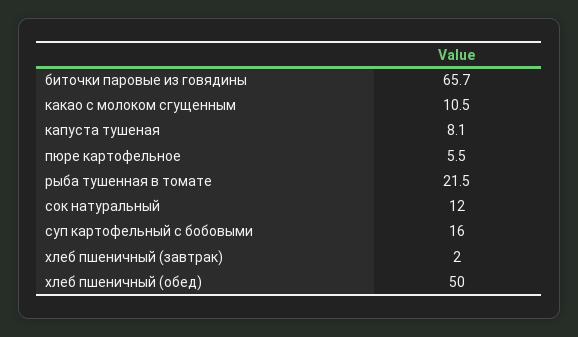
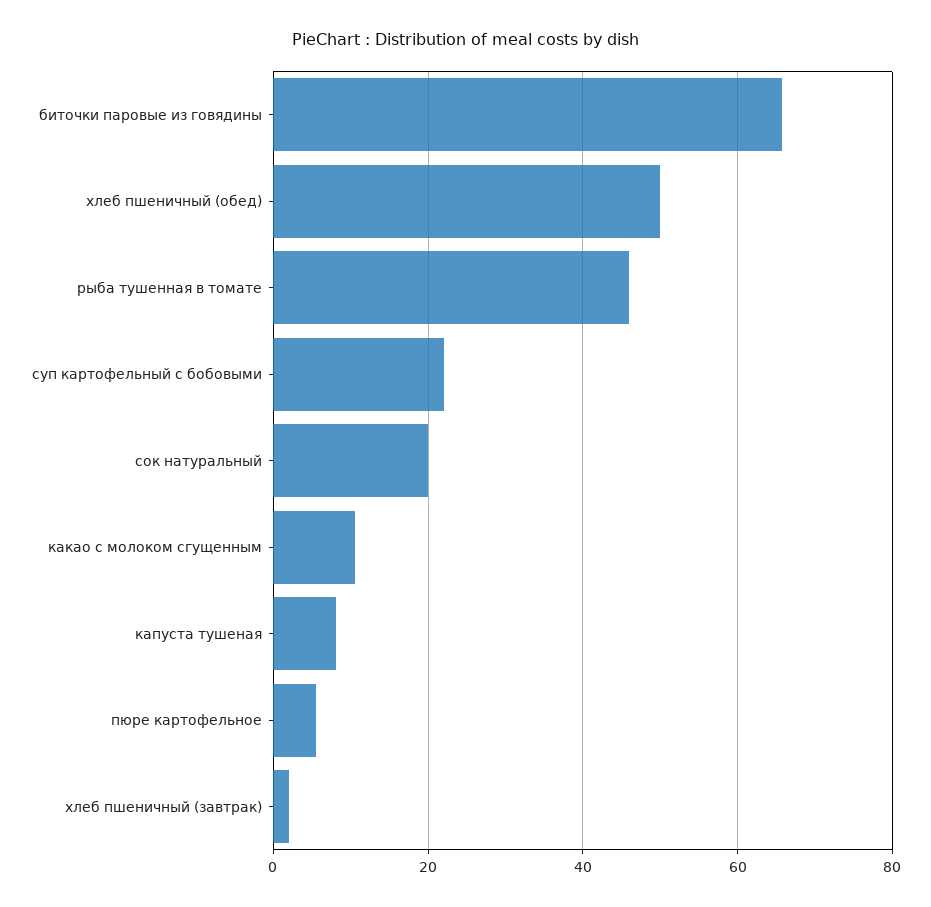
  {
    "биточки паровые из говядины": 65.7,
    "какао с молоком сгущенным": 10.5,
    "капуста тушеная": 8.1,
    "пюре картофельное": 5.5,
-   "рыба тушенная в томате": 21.5,
+   "рыба тушенная в томате": 46,
-   "сок натуральный": 12,
+   "сок натуральный": 20,
-   "суп картофельный с бобовыми": 16,
+   "суп картофельный с бобовыми": 22,
    "хлеб пшеничный (завтрак)": 2,
    "хлеб пшеничный (обед)": 50
  }

